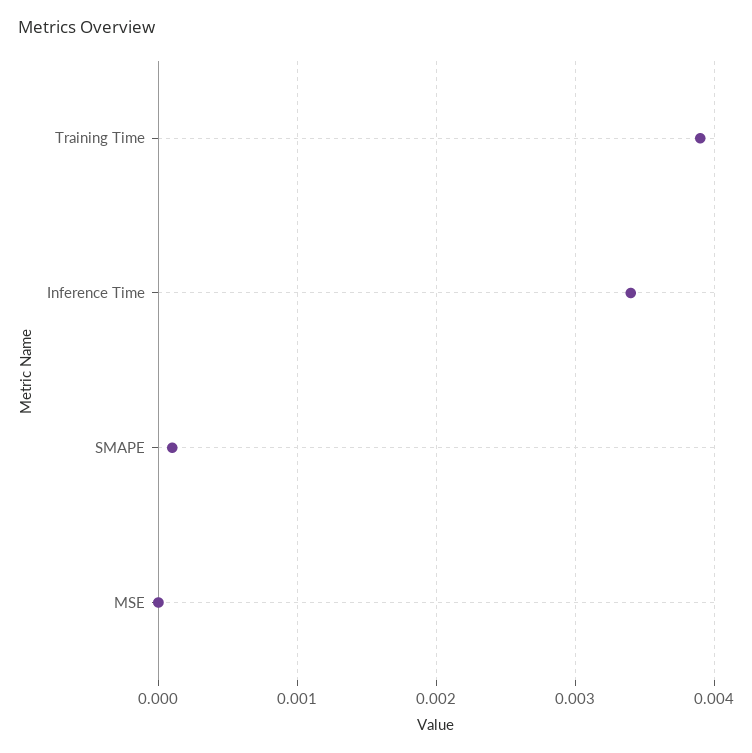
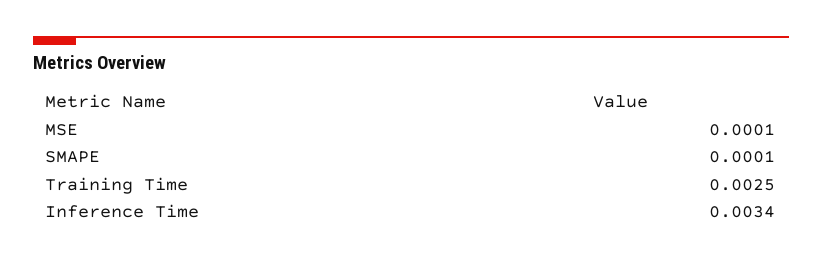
  {
-   "Training Time": 0.0039,
+   "Training Time": 0.0025,
    "Inference Time": 0.0034,
    "SMAPE": 0.0001,
-   "MSE": 0
+   "MSE": 0.0001
  }

